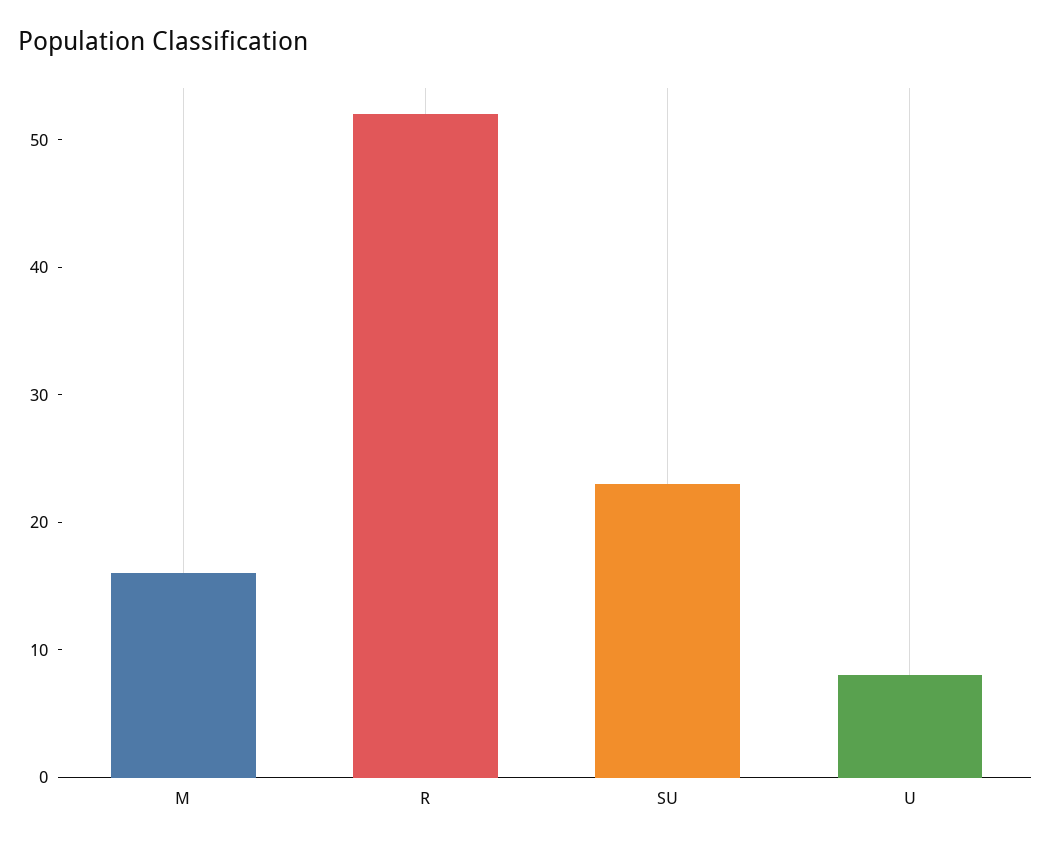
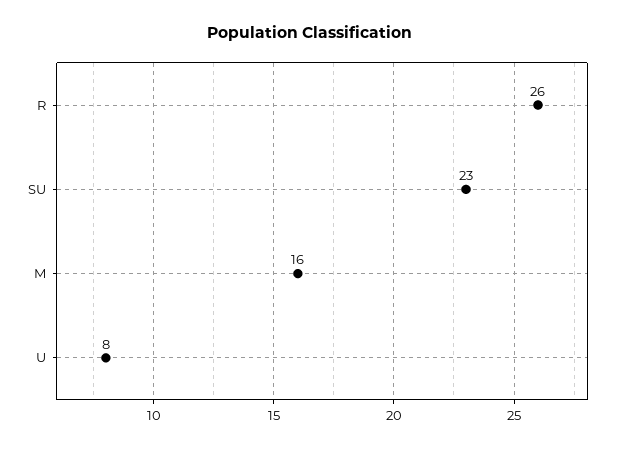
  {
    "M": 16,
-   "R": 52,
+   "R": 26,
    "SU": 23,
    "U": 8
  }

